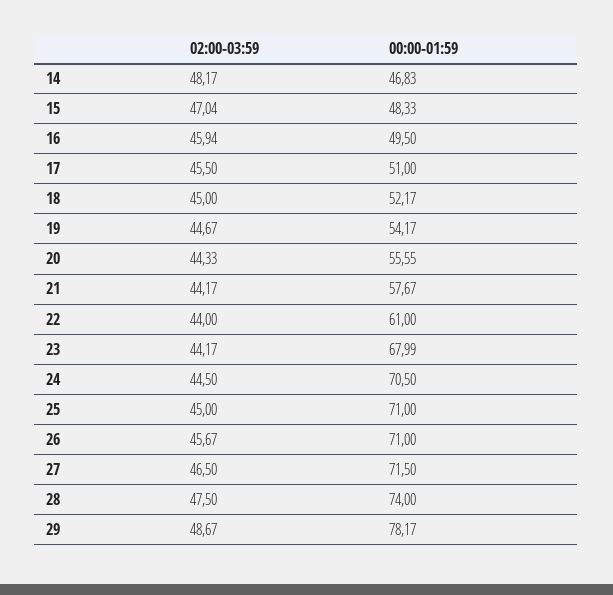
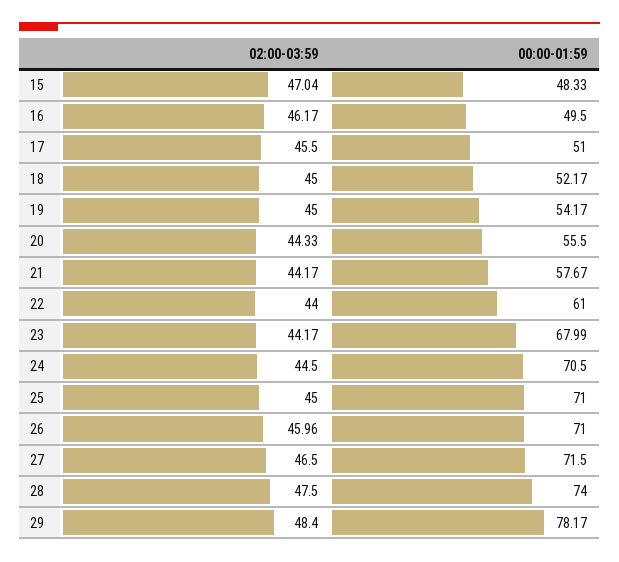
  {
    "02:00-03:59": {
-     "14": 48.17,
      "15": 47.04,
-     "16": 45.94,
+     "16": 46.17,
      "17": 45.5,
      "18": 45,
-     "19": 44.67,
+     "19": 45,
      "20": 44.33,
      "21": 44.17,
      "22": 44,
      "23": 44.17,
      "24": 44.5,
      "25": 45,
-     "26": 45.67,
+     "26": 45.96,
      "27": 46.5,
      "28": 47.5,
-     "29": 48.67
+     "29": 48.4
    },
    "00:00-01:59": {
-     "14": 46.83,
      "15": 48.33,
      "16": 49.5,
      "17": 51,
      "18": 52.17,
      "19": 54.17,
-     "20": 55.55,
+     "20": 55.5,
      "21": 57.67,
      "22": 61,
      "23": 67.99,
      "24": 70.5,
      "25": 71,
      "26": 71,
      "27": 71.5,
      "28": 74,
      "29": 78.17
    }
  }

